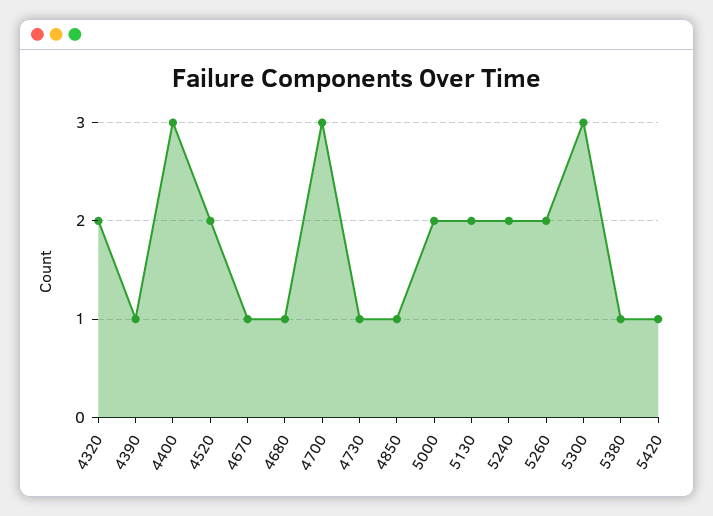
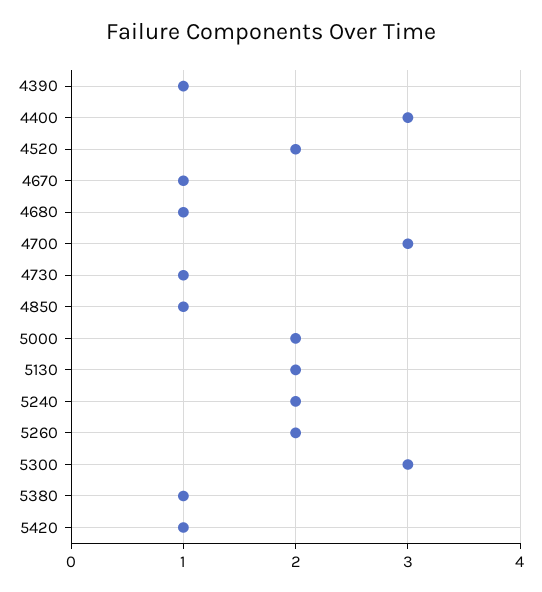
  {
-   "4320": 2,
    "4390": 1,
    "4400": 3,
    "4520": 2,
    "4670": 1,
    "4680": 1,
    "4700": 3,
    "4730": 1,
    "4850": 1,
    "5000": 2,
    "5130": 2,
    "5240": 2,
    "5260": 2,
    "5300": 3,
    "5380": 1,
    "5420": 1
  }

